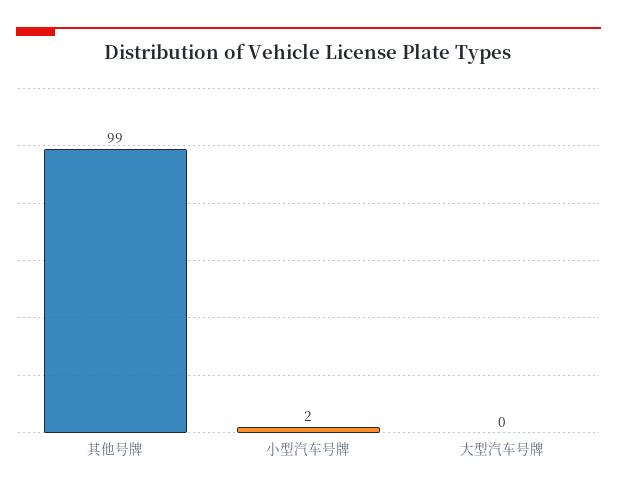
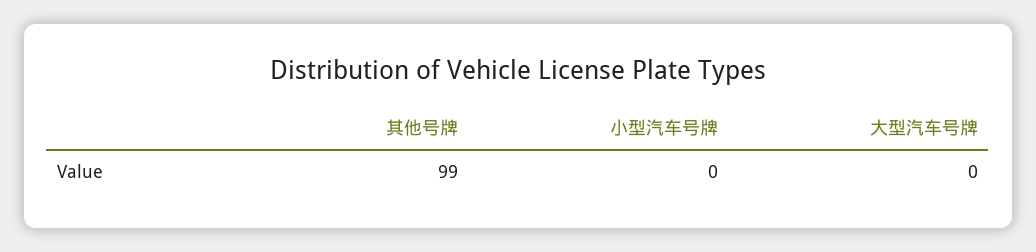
  {
    "其他号牌": 99,
-   "小型汽车号牌": 2,
+   "小型汽车号牌": 0,
    "大型汽车号牌": 0
  }

